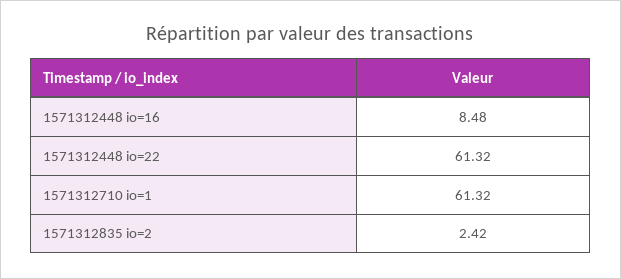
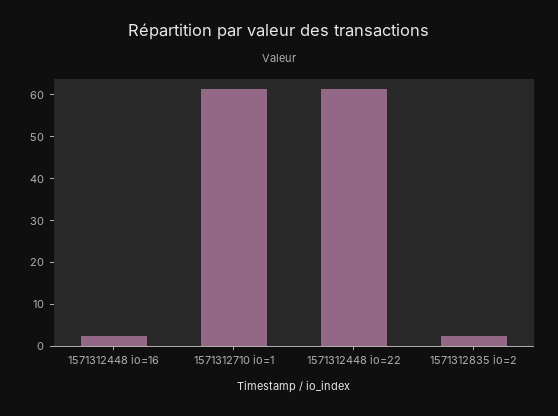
  {
-   "1571312448 io=16": 8.48,
+   "1571312448 io=16": 2,
    "1571312448 io=22": 61.32,
    "1571312710 io=1": 61.32,
    "1571312835 io=2": 2.42
  }

